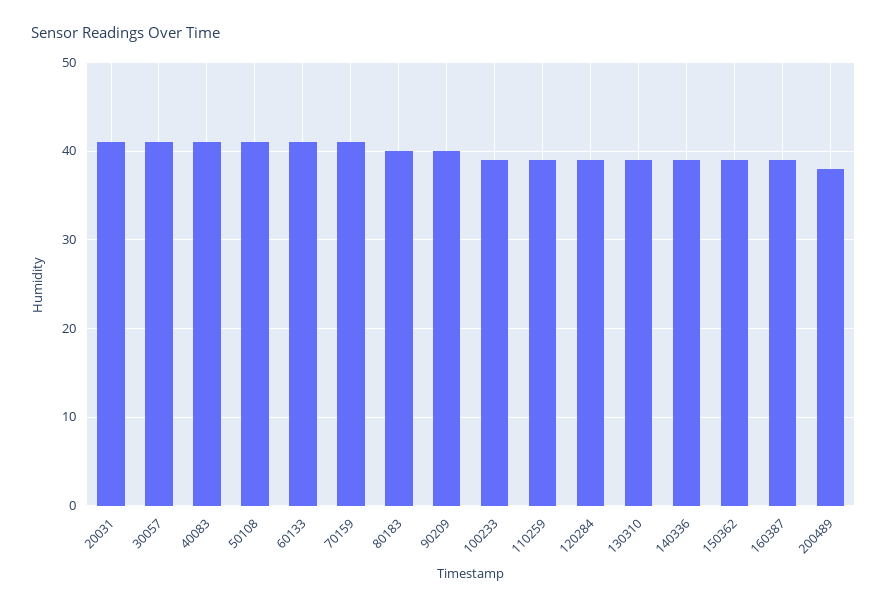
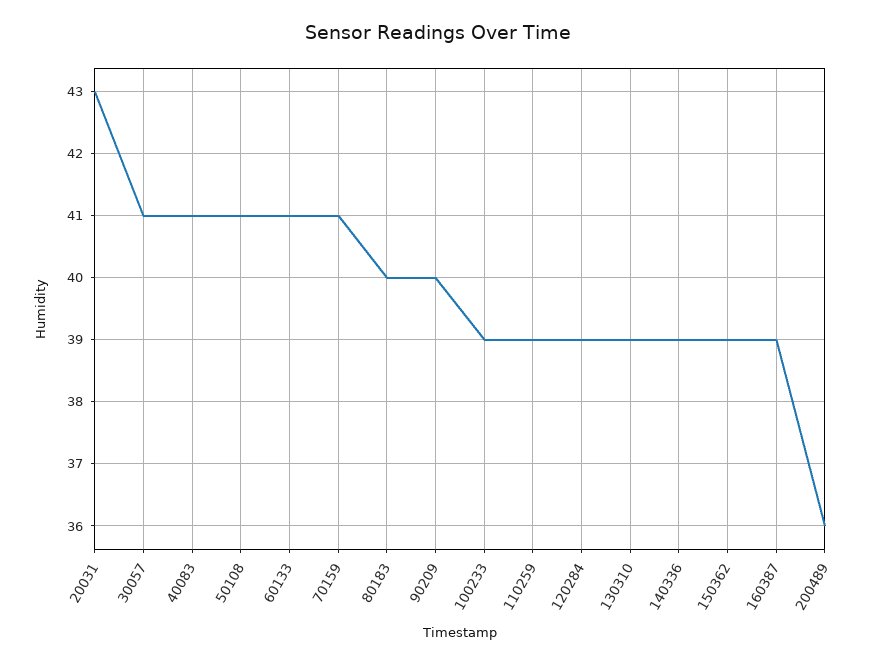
  {
-   "20031": 41,
+   "20031": 43,
    "30057": 41,
    "40083": 41,
    "50108": 41,
    "60133": 41,
    "70159": 41,
    "80183": 40,
    "90209": 40,
    "100233": 39,
    "110259": 39,
    "120284": 39,
    "130310": 39,
    "140336": 39,
    "150362": 39,
    "160387": 39,
-   "200489": 38
+   "200489": 36
  }

